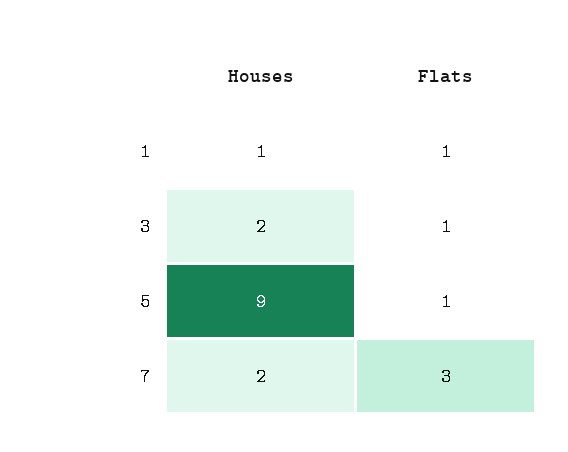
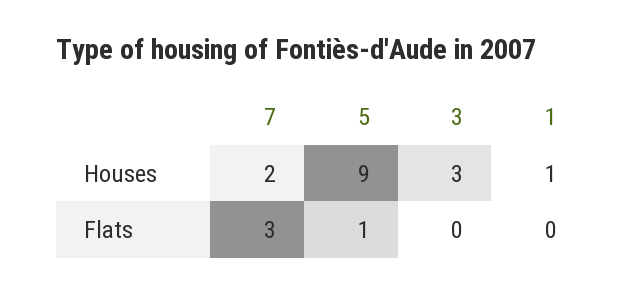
  {
    "Houses": {
      "1": 1,
-     "3": 2,
+     "3": 3,
      "5": 9,
      "7": 2
    },
    "Flats": {
-     "1": 1,
+     "1": 0,
-     "3": 1,
+     "3": 0,
      "5": 1,
      "7": 3
    }
  }

